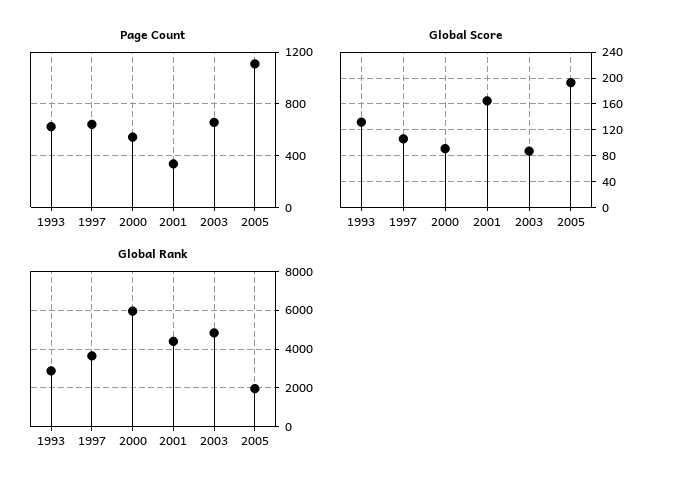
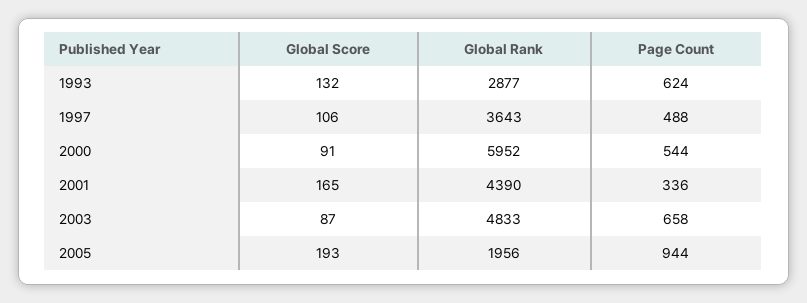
  {
    "Page Count": {
      "1993": 624,
-     "1997": 650,
+     "1997": 488,
      "2000": 544,
      "2001": 336,
      "2003": 658,
-     "2005": 1100
+     "2005": 944
    },
    "Global Score": {
      "1993": 132,
      "1997": 106,
      "2000": 91,
      "2001": 165,
      "2003": 87,
      "2005": 193
    },
    "Global Rank": {
      "1993": 2877,
      "1997": 3643,
      "2000": 5952,
      "2001": 4390,
      "2003": 4833,
      "2005": 1956
    }
  }

